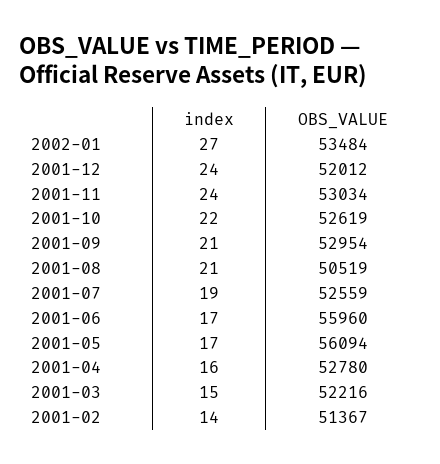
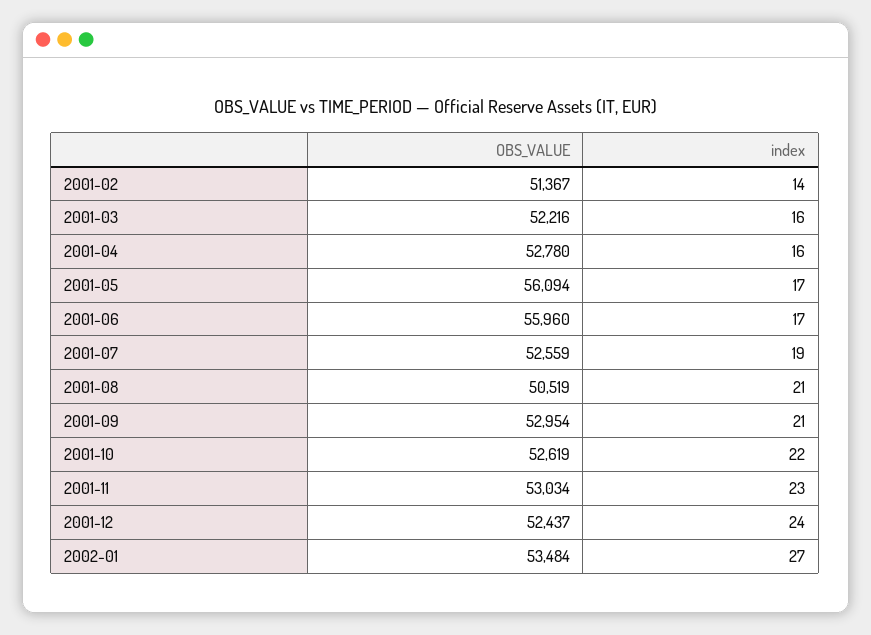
  {
    "index": {
      "2002-01": 27,
      "2001-12": 24,
-     "2001-11": 24,
+     "2001-11": 23,
      "2001-10": 22,
      "2001-09": 21,
      "2001-08": 21,
      "2001-07": 19,
      "2001-06": 17,
      "2001-05": 17,
      "2001-04": 16,
-     "2001-03": 15,
+     "2001-03": 16,
      "2001-02": 14
    },
    "OBS_VALUE": {
      "2002-01": 53484,
-     "2001-12": 52012,
+     "2001-12": 52437,
      "2001-11": 53034,
      "2001-10": 52619,
      "2001-09": 52954,
      "2001-08": 50519,
      "2001-07": 52559,
      "2001-06": 55960,
      "2001-05": 56094,
      "2001-04": 52780,
      "2001-03": 52216,
      "2001-02": 51367
    }
  }

